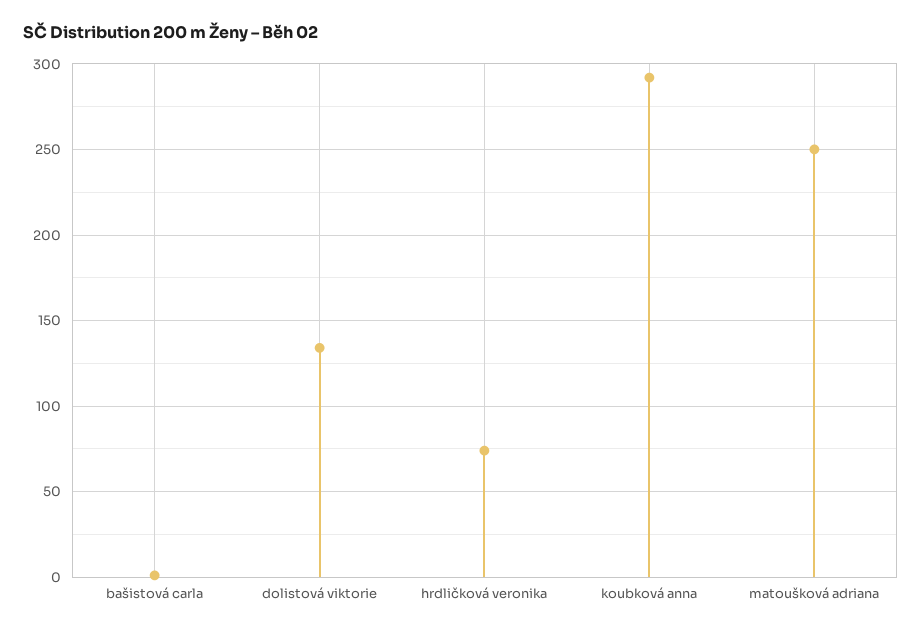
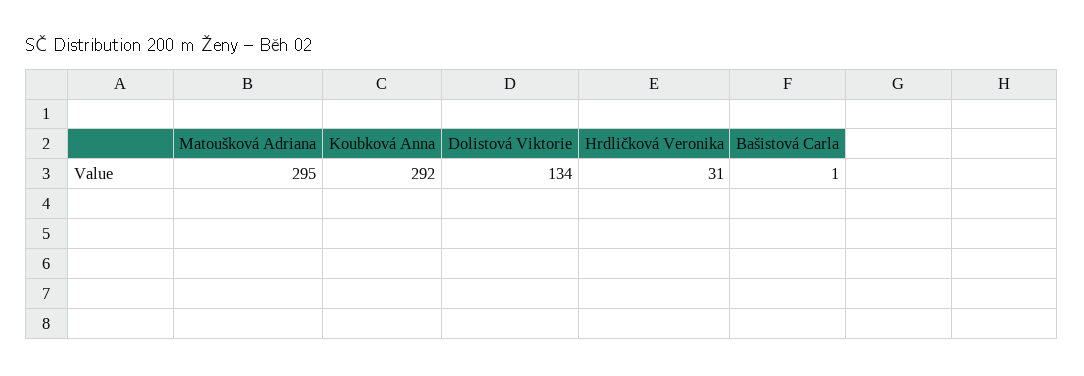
  {
    "bašistová carla": 1,
    "dolistová viktorie": 134,
-   "hrdličková veronika": 75,
+   "hrdličková veronika": 31,
    "koubková anna": 292,
-   "matoušková adriana": 250
+   "matoušková adriana": 295
  }

